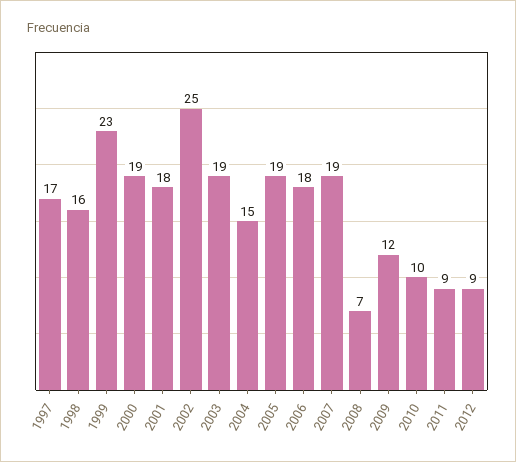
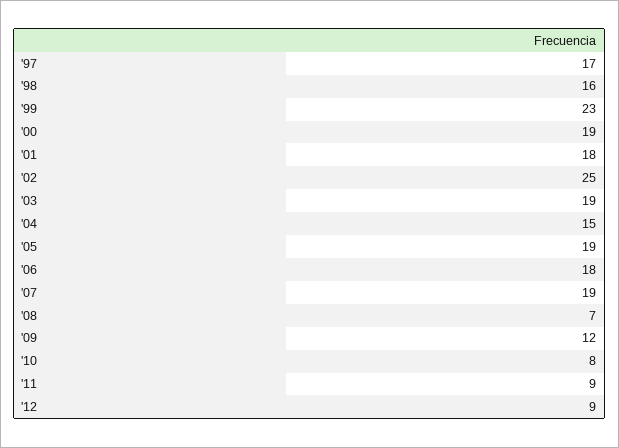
  {
    "1997": 17,
    "1998": 16,
    "1999": 23,
    "2000": 19,
    "2001": 18,
    "2002": 25,
    "2003": 19,
    "2004": 15,
    "2005": 19,
    "2006": 18,
    "2007": 19,
    "2008": 7,
    "2009": 12,
-   "2010": 10,
+   "2010": 8,
    "2011": 9,
    "2012": 9
  }

